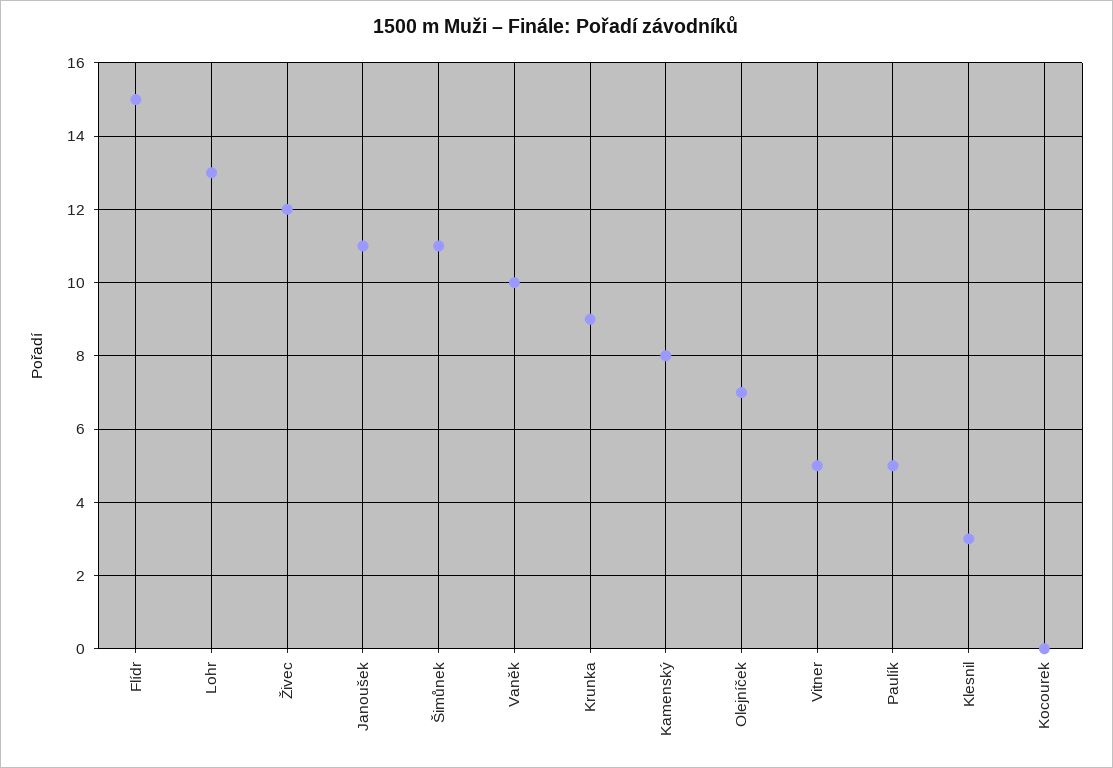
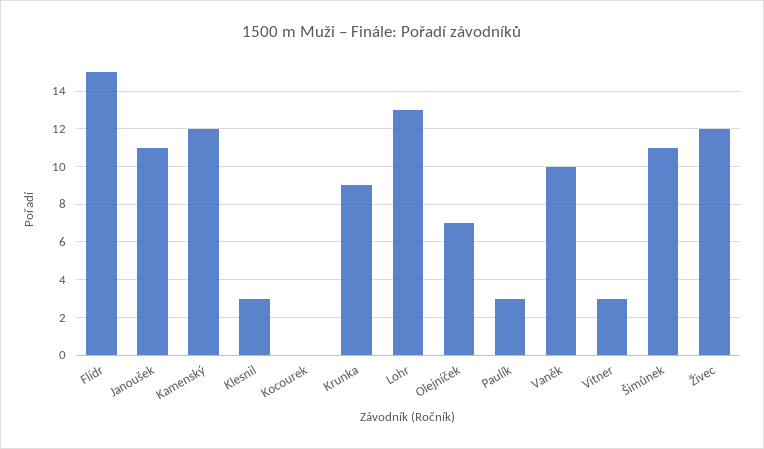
  {
    "Flídr": 15,
    "Lohr": 13,
    "Živec": 12,
    "Janoušek": 11,
    "Šimůnek": 11,
    "Vaněk": 10,
    "Krunka": 9,
-   "Kamenský": 8,
+   "Kamenský": 12,
    "Olejníček": 7,
-   "Vitner": 5,
+   "Vitner": 3,
-   "Paulík": 5,
+   "Paulík": 3,
    "Klesnil": 3,
    "Kocourek": 0
  }

